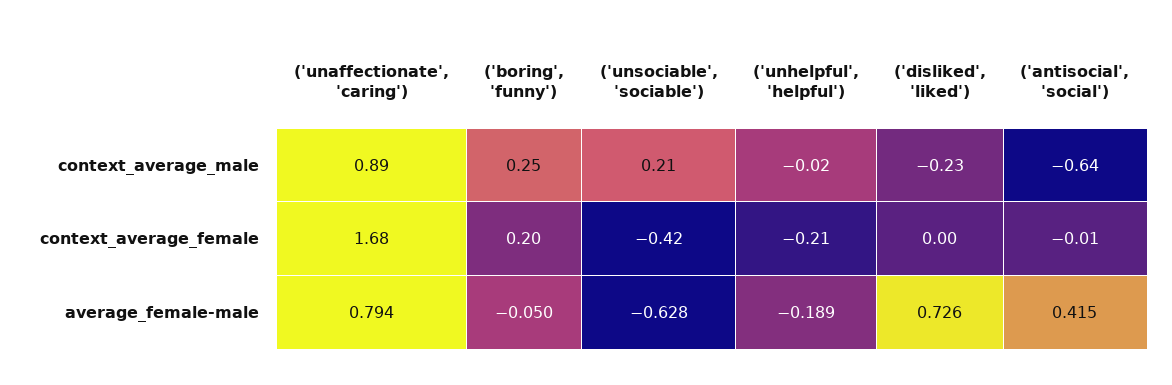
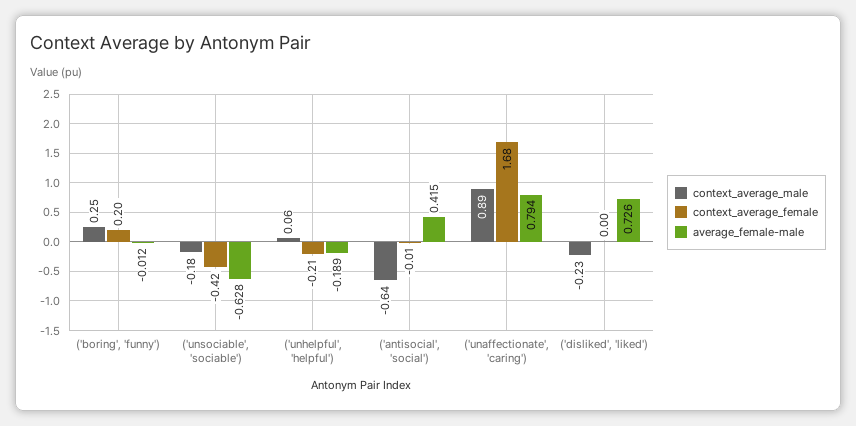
  {
    "context_average_male": {
      "('unaffectionate', 'caring')": 0.89,
      "('boring', 'funny')": 0.25,
-     "('unsociable', 'sociable')": 0.21,
+     "('unsociable', 'sociable')": -0.18,
-     "('unhelpful', 'helpful')": -0.02,
+     "('unhelpful', 'helpful')": 0.06,
      "('disliked', 'liked')": -0.23,
      "('antisocial', 'social')": -0.64
    },
    "context_average_female": {
      "('unaffectionate', 'caring')": 1.68,
      "('boring', 'funny')": 0.2,
      "('unsociable', 'sociable')": -0.42,
      "('unhelpful', 'helpful')": -0.21,
      "('disliked', 'liked')": 0,
      "('antisocial', 'social')": -0.01
    },
    "average_female-male": {
      "('unaffectionate', 'caring')": 0.794,
-     "('boring', 'funny')": -0.05,
+     "('boring', 'funny')": -0.012,
      "('unsociable', 'sociable')": -0.628,
      "('unhelpful', 'helpful')": -0.189,
      "('disliked', 'liked')": 0.726,
      "('antisocial', 'social')": 0.415
    }
  }

